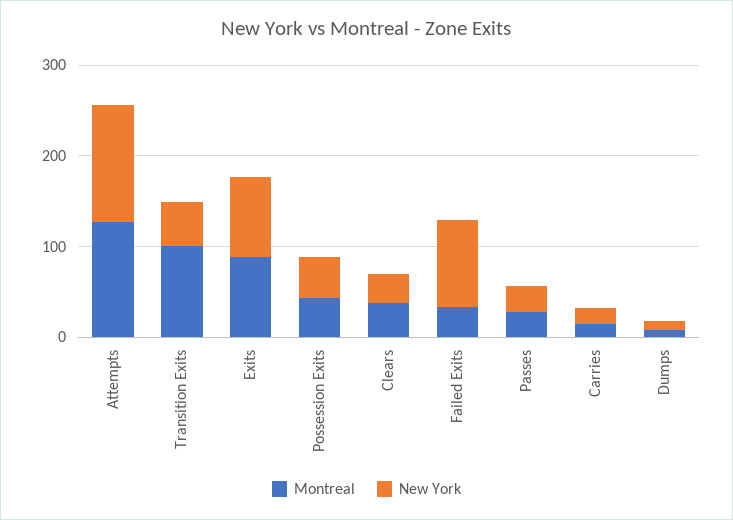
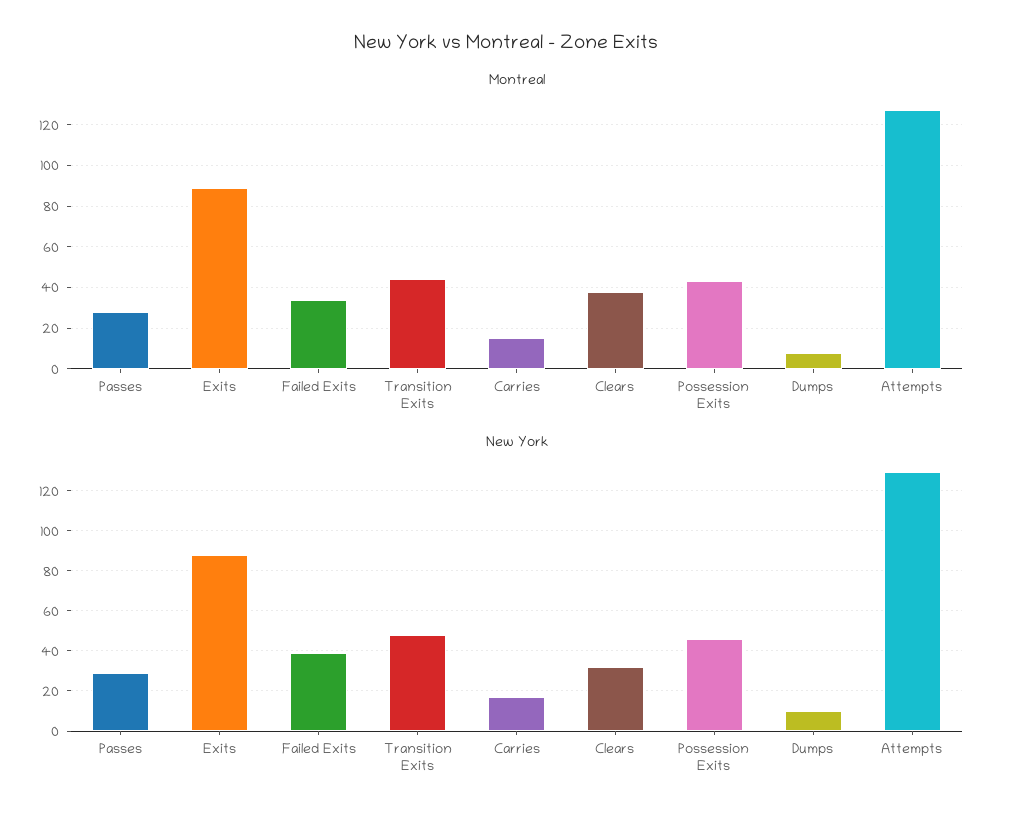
  {
    "Montreal": {
      "Attempts": 125,
-     "Transition Exits": 100,
+     "Transition Exits": 45,
      "Exits": 90,
      "Possession Exits": 45,
      "Clears": 40,
      "Failed Exits": 35,
      "Passes": 30,
      "Carries": 15,
      "Dumps": 10
    },
    "New York": {
      "Attempts": 130,
      "Transition Exits": 50,
      "Exits": 90,
      "Possession Exits": 45,
      "Clears": 30,
-     "Failed Exits": 100,
+     "Failed Exits": 40,
      "Passes": 30,
      "Carries": 15,
      "Dumps": 10
    }
  }

